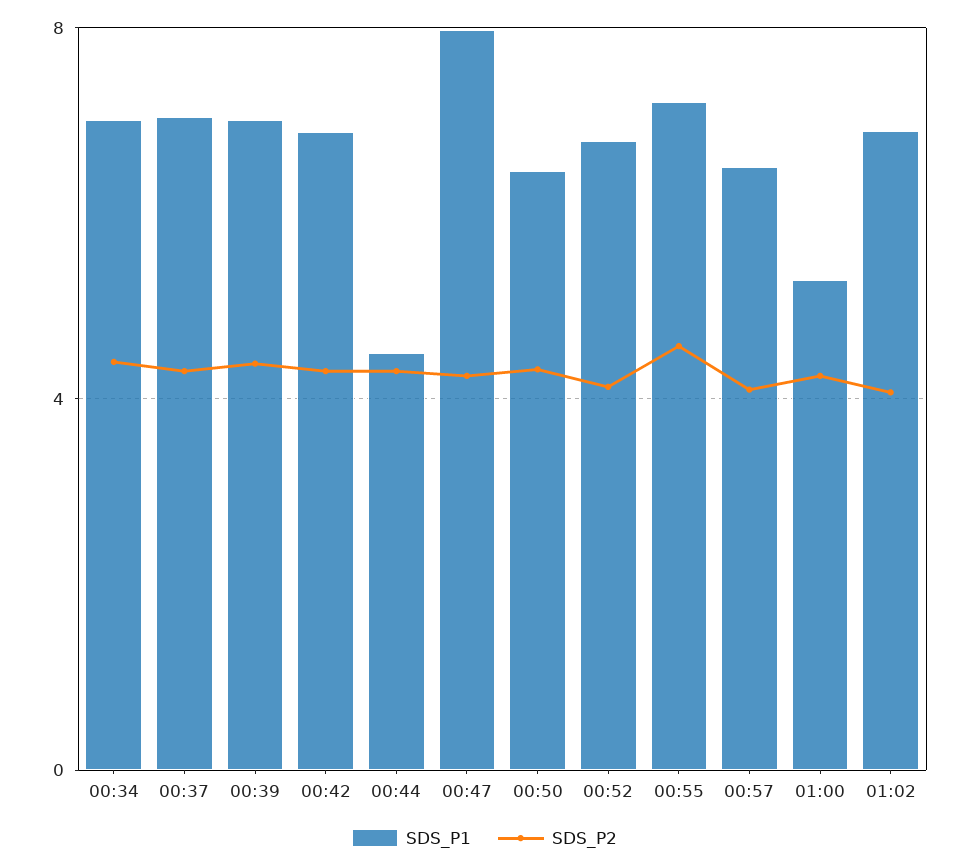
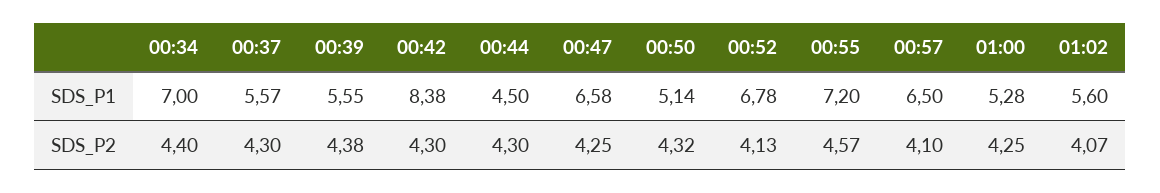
  {
    "SDS_P1": {
      "00:34": 7,
-     "00:37": 7,
+     "00:37": 5.57,
-     "00:39": 7,
+     "00:39": 5.55,
-     "00:42": 7,
+     "00:42": 8.38,
      "00:44": 4.5,
-     "00:47": 8,
+     "00:47": 6.58,
-     "00:50": 6.5,
+     "00:50": 5.14,
      "00:52": 6.78,
      "00:55": 7.2,
      "00:57": 6.5,
      "01:00": 5.28,
-     "01:02": 7
+     "01:02": 5.6
    },
    "SDS_P2": {
      "00:34": 4.4,
      "00:37": 4.3,
      "00:39": 4.38,
      "00:42": 4.3,
      "00:44": 4.3,
      "00:47": 4.25,
      "00:50": 4.32,
      "00:52": 4.13,
      "00:55": 4.57,
      "00:57": 4.1,
      "01:00": 4.25,
      "01:02": 4.07
    }
  }

